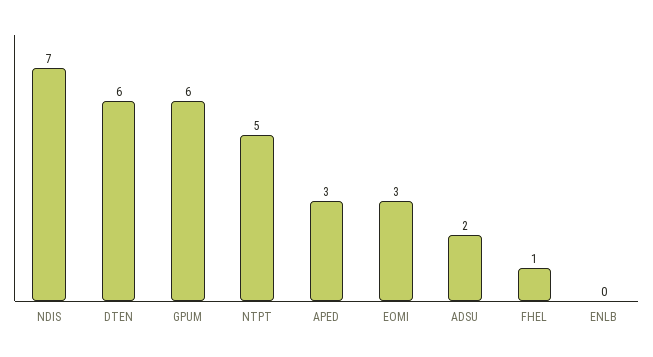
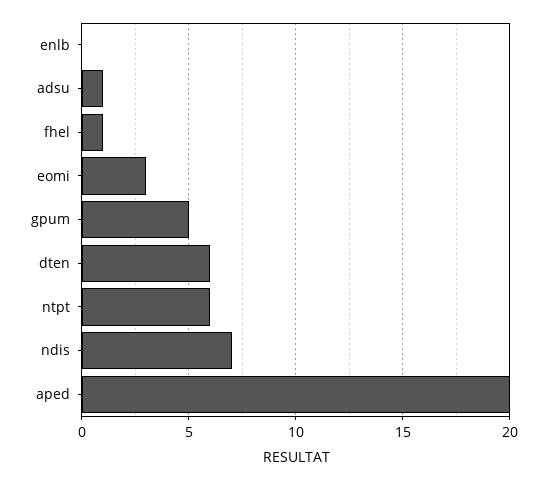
  {
    "NDIS": 7,
    "DTEN": 6,
-   "GPUM": 6,
+   "GPUM": 5,
-   "NTPT": 5,
+   "NTPT": 6,
-   "APED": 3,
+   "APED": 20,
    "EOMI": 3,
-   "ADSU": 2,
+   "ADSU": 1,
    "FHEL": 1,
    "ENLB": 0
  }

